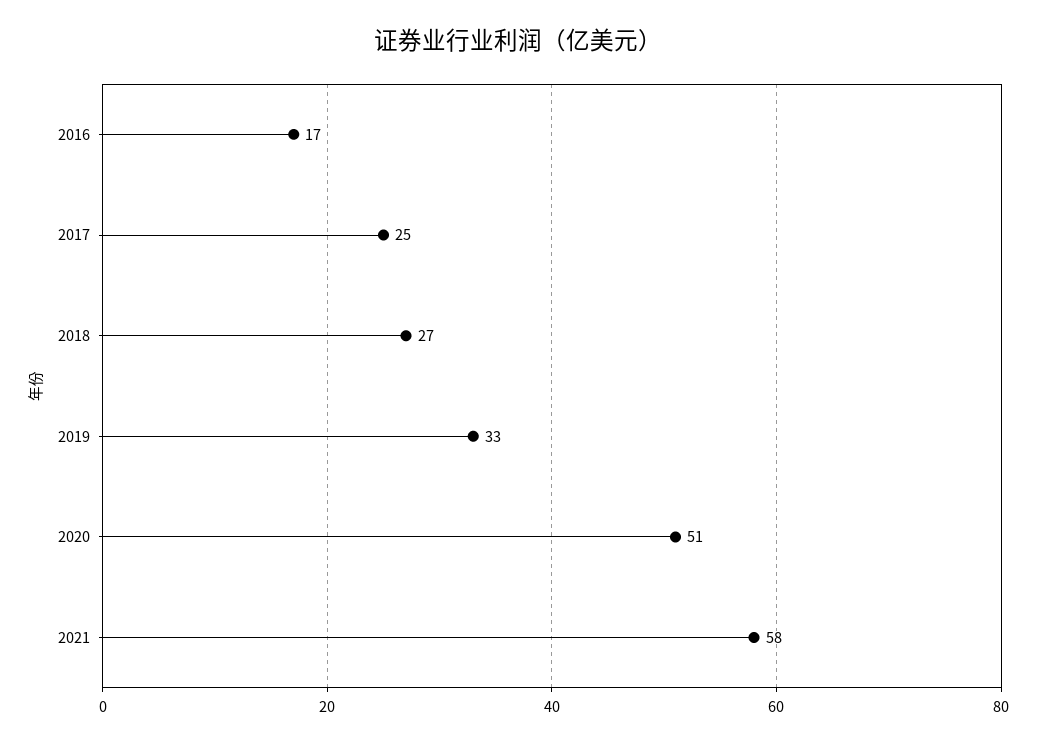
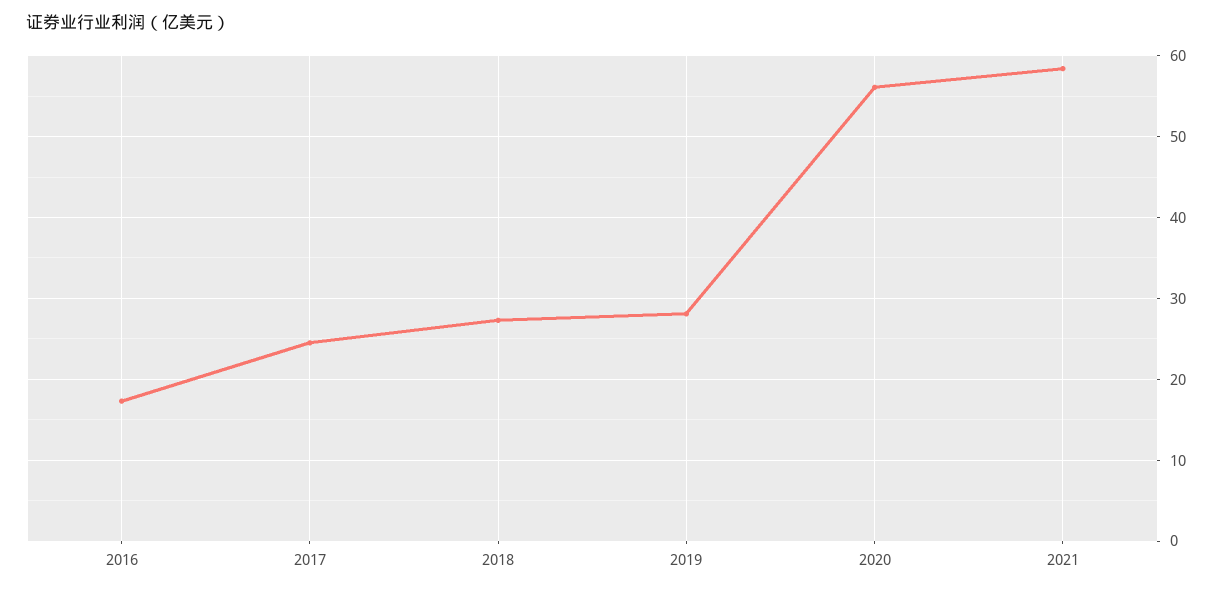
  {
    "2016": 17,
    "2017": 25,
    "2018": 27,
-   "2019": 33,
+   "2019": 28,
-   "2020": 51,
+   "2020": 56,
    "2021": 58
  }

